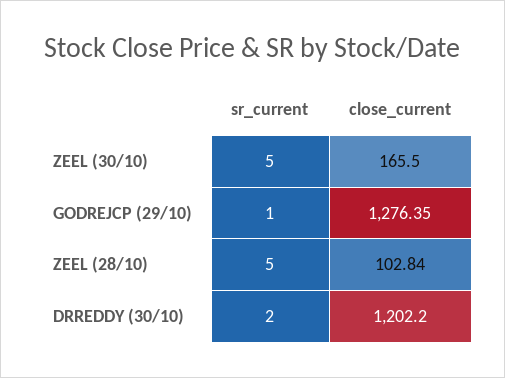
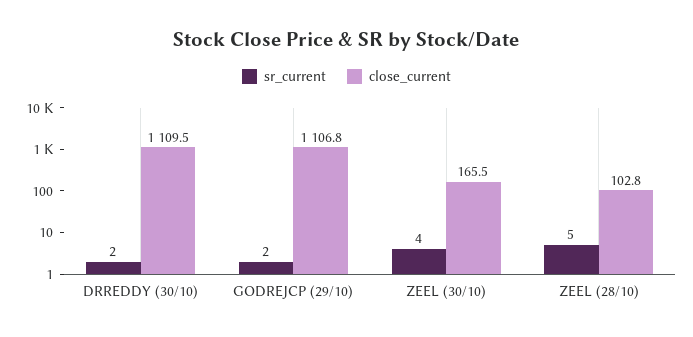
  {
    "sr_current": {
-     "ZEEL (30/10)": 5,
+     "ZEEL (30/10)": 4,
-     "GODREJCP (29/10)": 1,
+     "GODREJCP (29/10)": 2,
      "ZEEL (28/10)": 5,
      "DRREDDY (30/10)": 2
    },
    "close_current": {
      "ZEEL (30/10)": 165.5,
-     "GODREJCP (29/10)": 1276.35,
+     "GODREJCP (29/10)": 1106.8,
      "ZEEL (28/10)": 102.84,
-     "DRREDDY (30/10)": 1202.2
+     "DRREDDY (30/10)": 1109.5
    }
  }

